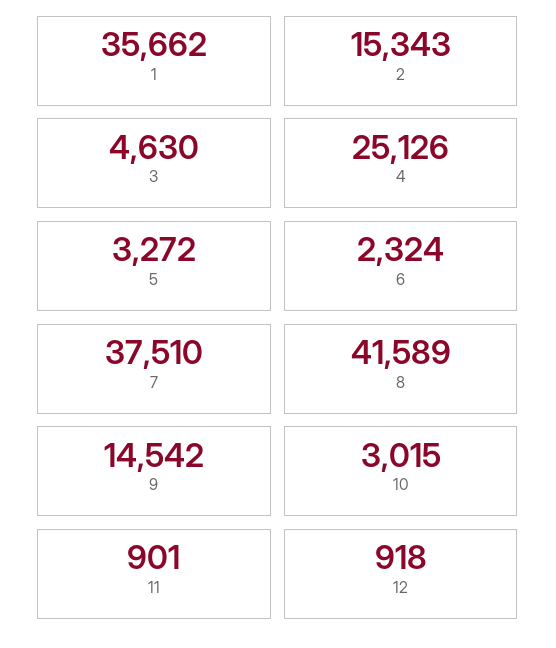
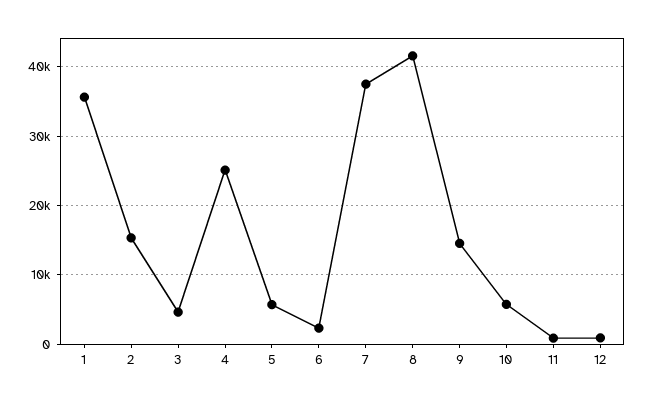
  {
    "1": 35662,
    "2": 15343,
    "3": 4630,
    "4": 25126,
-   "5": 3272,
+   "5": 6000,
    "6": 2324,
    "7": 37510,
    "8": 41589,
    "9": 14542,
-   "10": 3015,
+   "10": 6000,
    "11": 901,
    "12": 918
  }

